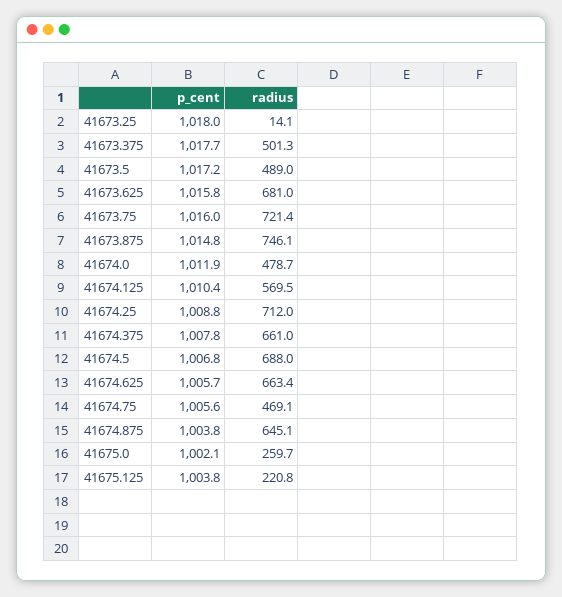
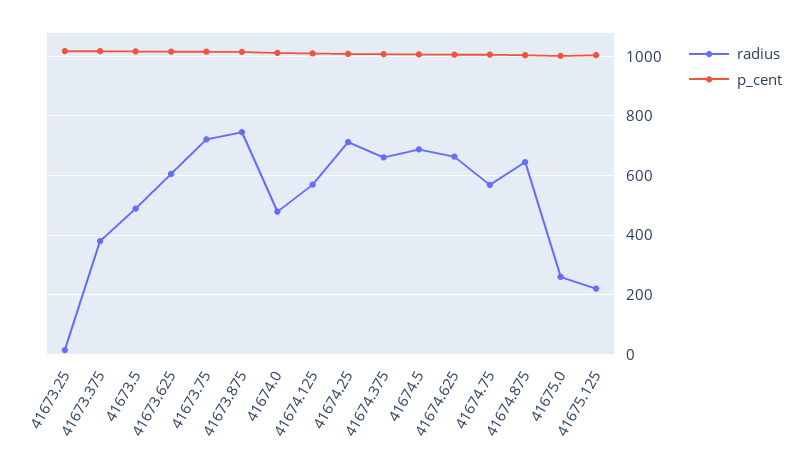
  {
    "p_cent": {
      "41673.25": 1018,
      "41673.375": 1017.7,
      "41673.5": 1017.2,
      "41673.625": 1015.8,
      "41673.75": 1016,
      "41673.875": 1014.8,
      "41674.0": 1011.9,
      "41674.125": 1010.4,
      "41674.25": 1008.8,
      "41674.375": 1007.8,
      "41674.5": 1006.8,
      "41674.625": 1005.7,
      "41674.75": 1005.6,
      "41674.875": 1003.8,
      "41675.0": 1002.1,
      "41675.125": 1003.8
    },
    "radius": {
      "41673.25": 14.1,
-     "41673.375": 501.3,
+     "41673.375": 375,
      "41673.5": 489,
-     "41673.625": 681,
+     "41673.625": 600,
      "41673.75": 721.4,
      "41673.875": 746.1,
      "41674.0": 478.7,
      "41674.125": 569.5,
      "41674.25": 712,
      "41674.375": 661,
      "41674.5": 688,
      "41674.625": 663.4,
-     "41674.75": 469.1,
+     "41674.75": 575,
      "41674.875": 645.1,
      "41675.0": 259.7,
      "41675.125": 220.8
    }
  }

